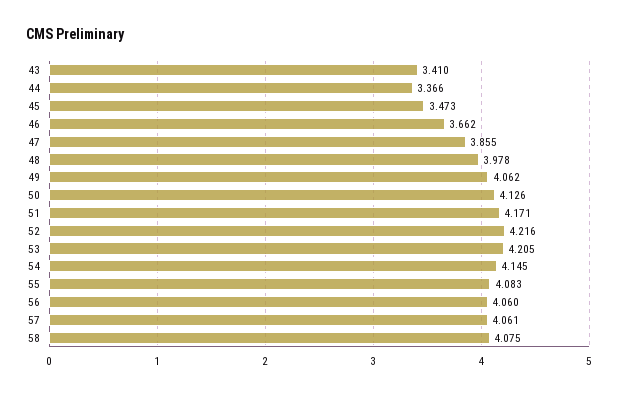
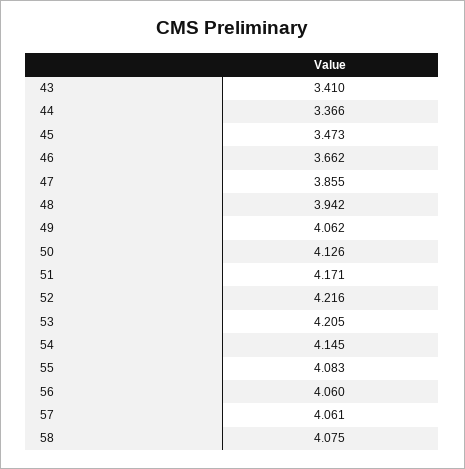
  {
    "43": 3.41,
    "44": 3.366,
    "45": 3.473,
    "46": 3.662,
    "47": 3.855,
-   "48": 3.978,
+   "48": 3.942,
    "49": 4.062,
    "50": 4.126,
    "51": 4.171,
    "52": 4.216,
    "53": 4.205,
    "54": 4.145,
    "55": 4.083,
    "56": 4.06,
    "57": 4.061,
    "58": 4.075
  }

